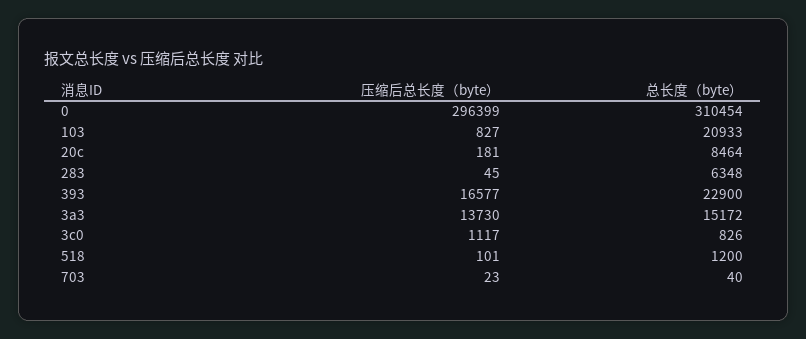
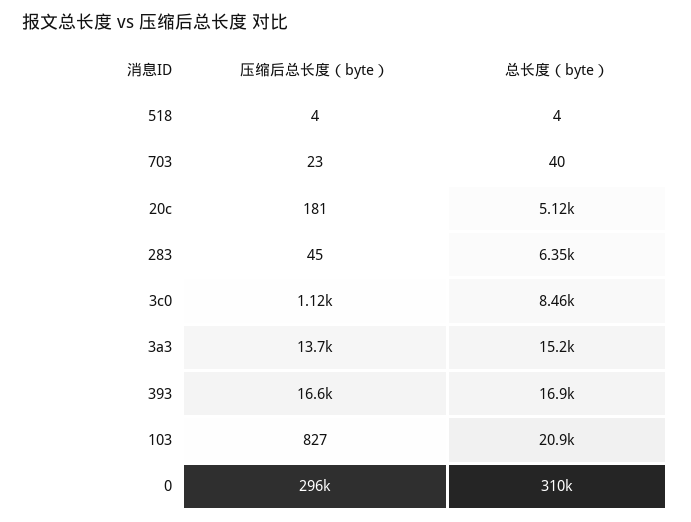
  {
    "压缩后总长度（byte）": {
      "0": 296399,
      "103": 827,
      "20c": 181,
      "283": 45,
      "393": 16577,
      "3a3": 13730,
      "3c0": 1117,
-     "518": 101,
+     "518": 4,
      "703": 23
    },
    "总长度（byte）": {
      "0": 310454,
      "103": 20933,
-     "20c": 8464,
+     "20c": 5120,
      "283": 6348,
-     "393": 22900,
+     "393": 16900,
      "3a3": 15172,
-     "3c0": 826,
+     "3c0": 8460,
-     "518": 1200,
+     "518": 4,
      "703": 40
    }
  }

